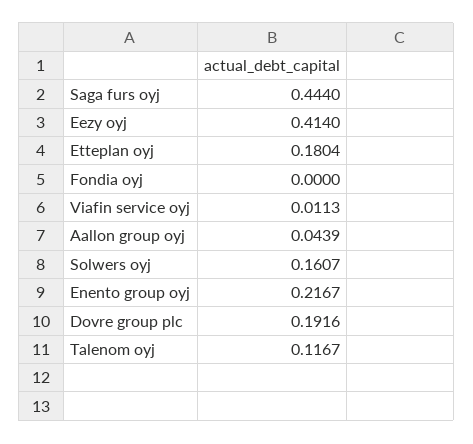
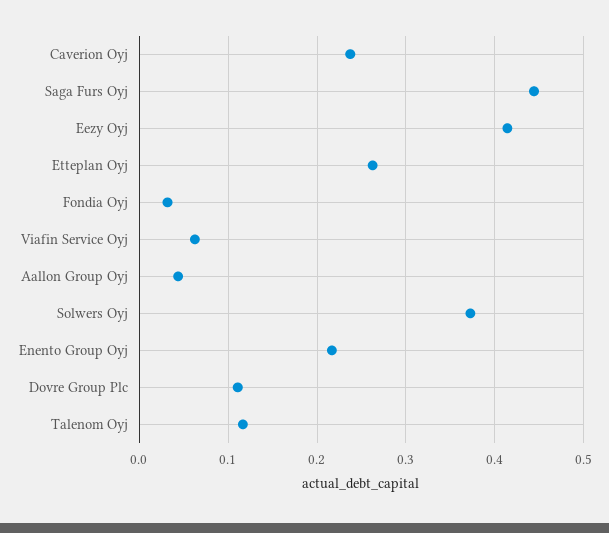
  {
    "Saga furs oyj": 0.444,
    "Eezy oyj": 0.414,
-   "Etteplan oyj": 0.1804,
+   "Etteplan oyj": 0.26,
-   "Fondia oyj": 0,
+   "Fondia oyj": 0.03,
-   "Viafin service oyj": 0.0113,
+   "Viafin service oyj": 0.06,
    "Aallon group oyj": 0.0439,
-   "Solwers oyj": 0.1607,
+   "Solwers oyj": 0.37,
    "Enento group oyj": 0.2167,
-   "Dovre group plc": 0.1916,
+   "Dovre group plc": 0.11,
-   "Talenom oyj": 0.1167
+   "Talenom oyj": 0.1167,
+   "Caverion Oyj": 0.24
  }

